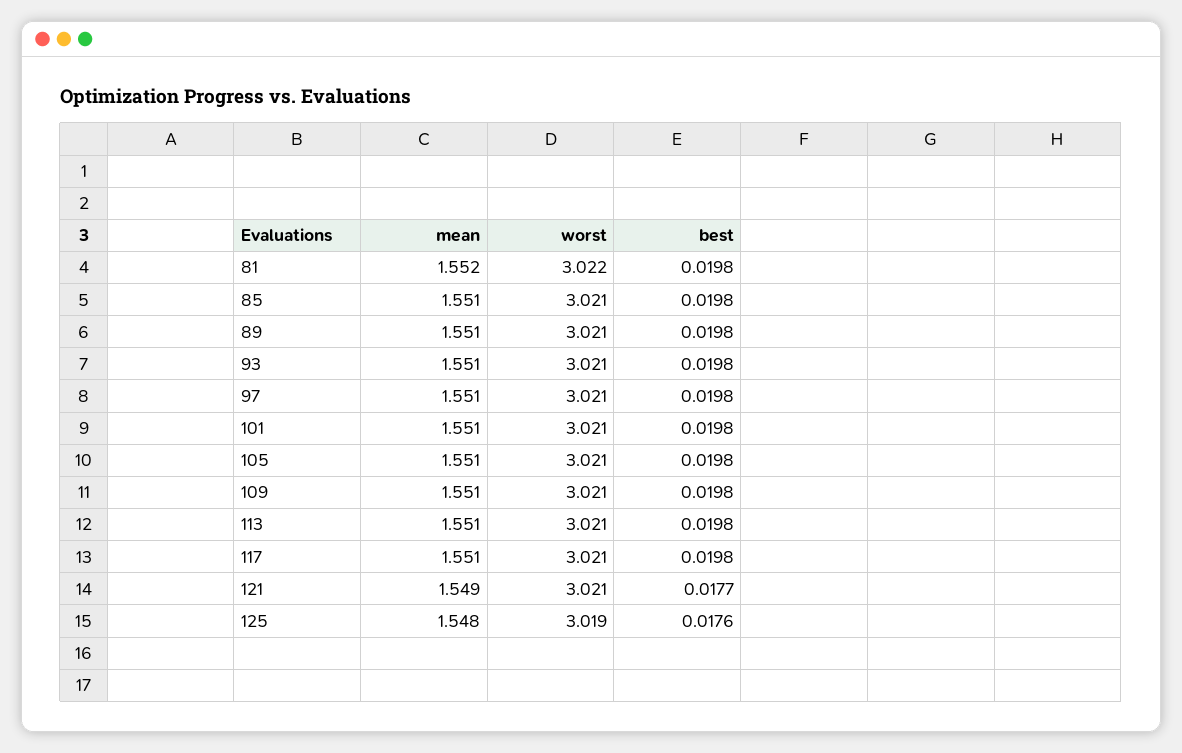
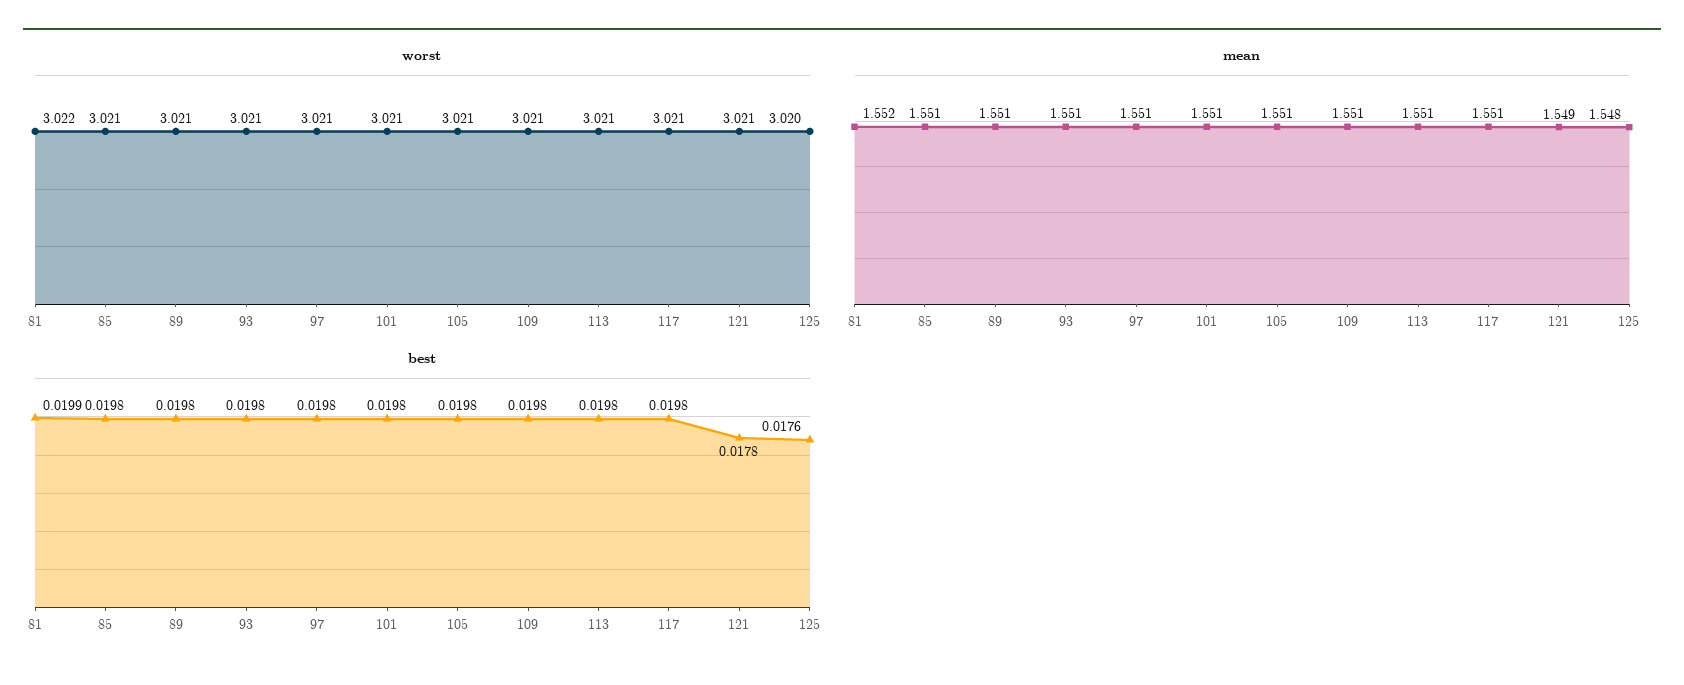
  {
    "mean": {
      "81": 1.552,
      "85": 1.551,
      "89": 1.551,
      "93": 1.551,
      "97": 1.551,
      "101": 1.551,
      "105": 1.551,
      "109": 1.551,
      "113": 1.551,
      "117": 1.551,
      "121": 1.549,
      "125": 1.548
    },
    "worst": {
      "81": 3.022,
      "85": 3.021,
      "89": 3.021,
      "93": 3.021,
      "97": 3.021,
      "101": 3.021,
      "105": 3.021,
      "109": 3.021,
      "113": 3.021,
      "117": 3.021,
      "121": 3.021,
-     "125": 3.019
+     "125": 3.02
    },
    "best": {
-     "81": 0.0198,
+     "81": 0.0199,
      "85": 0.0198,
      "89": 0.0198,
      "93": 0.0198,
      "97": 0.0198,
      "101": 0.0198,
      "105": 0.0198,
      "109": 0.0198,
      "113": 0.0198,
      "117": 0.0198,
-     "121": 0.0177,
+     "121": 0.0178,
      "125": 0.0176
    }
  }

